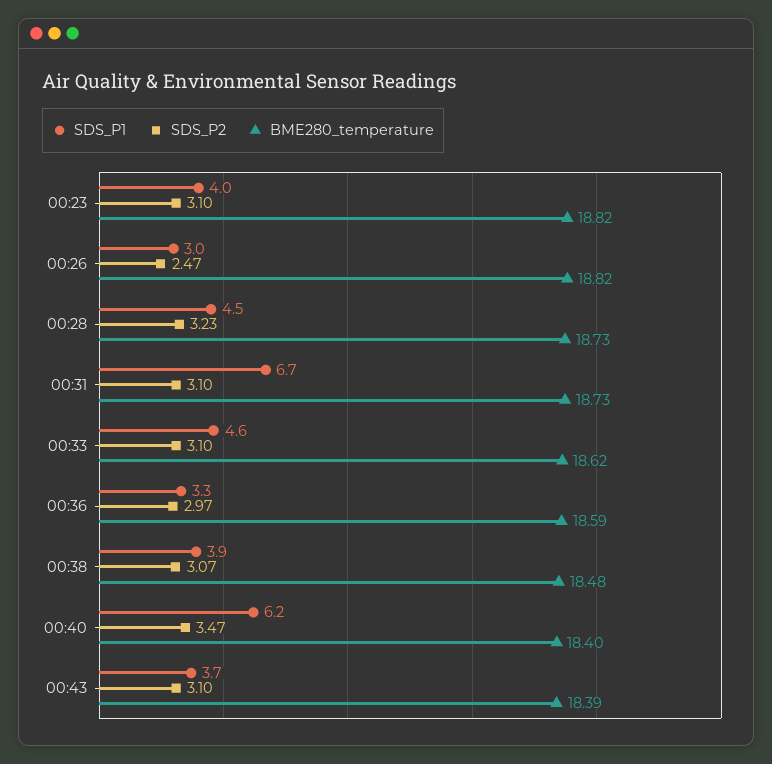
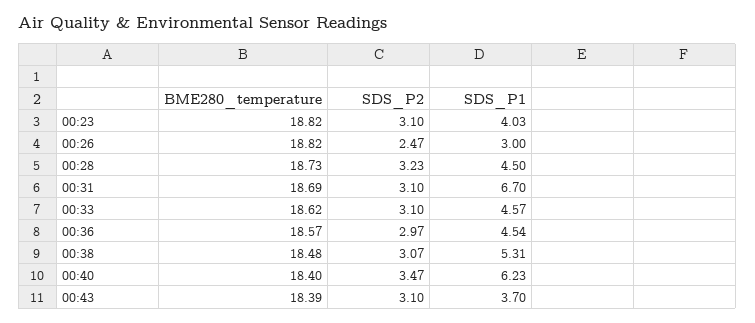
  {
    "SDS_P1": {
      "00:23": 4.03,
      "00:26": 3,
      "00:28": 4.5,
      "00:31": 6.7,
      "00:33": 4.57,
-     "00:36": 3.3,
+     "00:36": 4.54,
-     "00:38": 3.9,
+     "00:38": 5.31,
      "00:40": 6.23,
      "00:43": 3.7
    },
    "SDS_P2": {
      "00:23": 3.1,
      "00:26": 2.47,
      "00:28": 3.23,
      "00:31": 3.1,
      "00:33": 3.1,
      "00:36": 2.97,
      "00:38": 3.07,
      "00:40": 3.47,
      "00:43": 3.1
    },
    "BME280_temperature": {
      "00:23": 18.82,
      "00:26": 18.82,
      "00:28": 18.73,
-     "00:31": 18.73,
+     "00:31": 18.69,
      "00:33": 18.62,
-     "00:36": 18.59,
+     "00:36": 18.57,
      "00:38": 18.48,
      "00:40": 18.4,
      "00:43": 18.39
    }
  }

